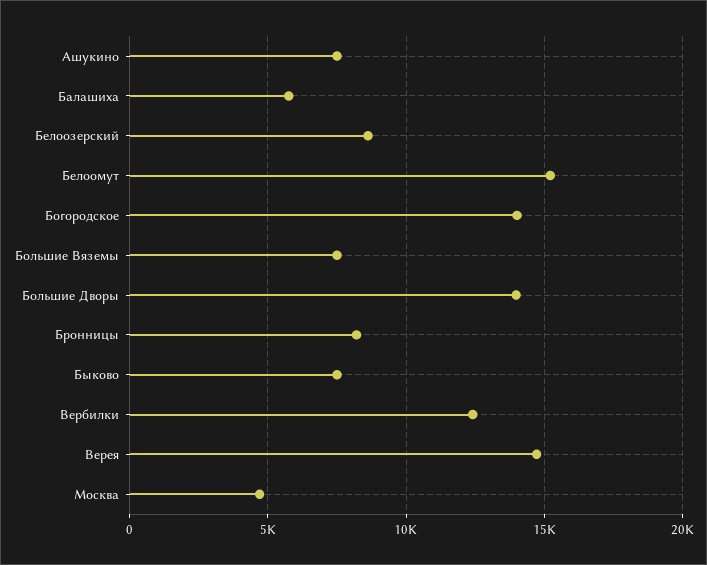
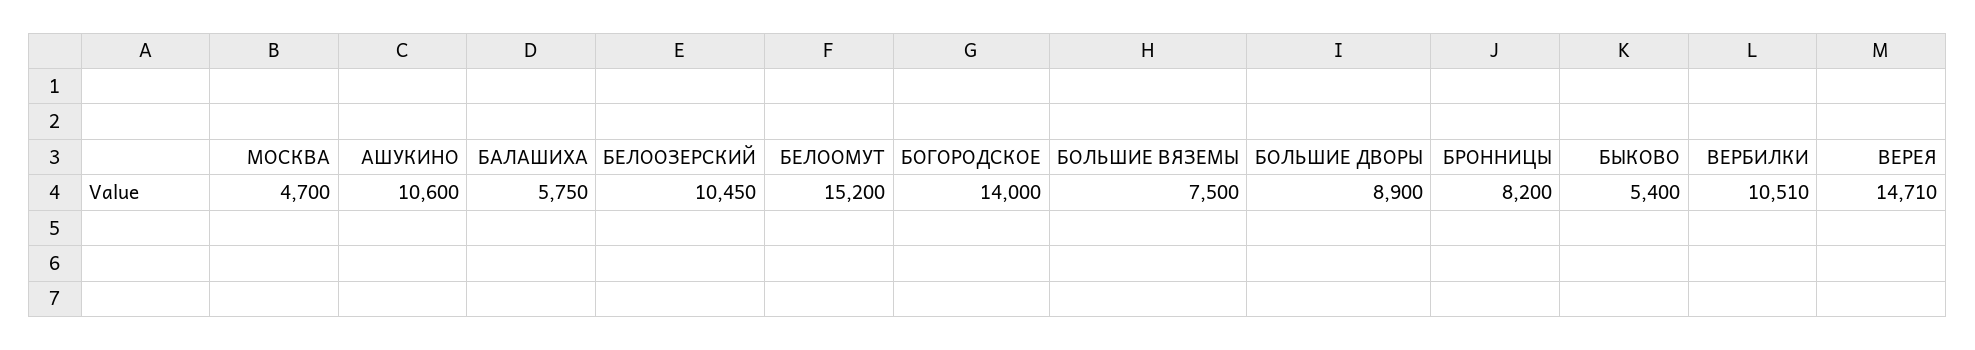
  {
-   "Ашукино": 7500,
+   "Ашукино": 10600,
    "Балашиха": 5750,
-   "Белоозерский": 8500,
+   "Белоозерский": 10450,
    "Белоомут": 15200,
    "Богородское": 14000,
    "Большие Вяземы": 7500,
-   "Большие Дворы": 14000,
+   "Большие Дворы": 8900,
    "Бронницы": 8200,
-   "Быково": 7500,
+   "Быково": 5400,
-   "Вербилки": 12500,
+   "Вербилки": 10510,
    "Верея": 14710,
    "Москва": 4700
  }

